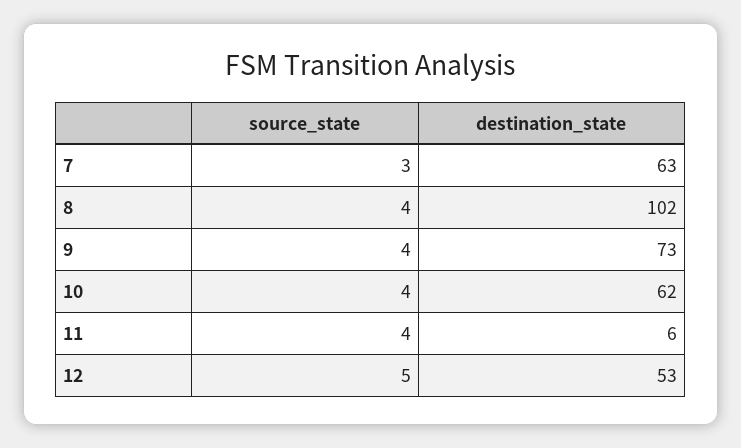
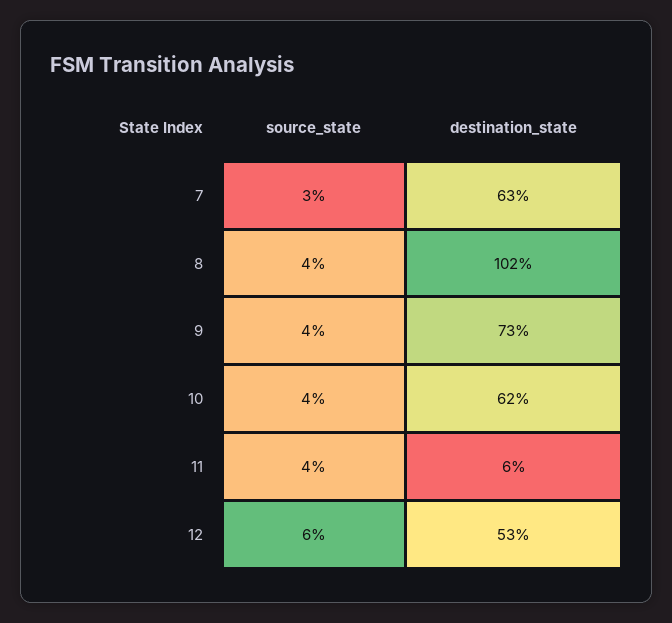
  {
    "source_state": {
      "7": 3,
      "8": 4,
      "9": 4,
      "10": 4,
      "11": 4,
-     "12": 5
+     "12": 6
    },
    "destination_state": {
      "7": 63,
      "8": 102,
      "9": 73,
      "10": 62,
      "11": 6,
      "12": 53
    }
  }

